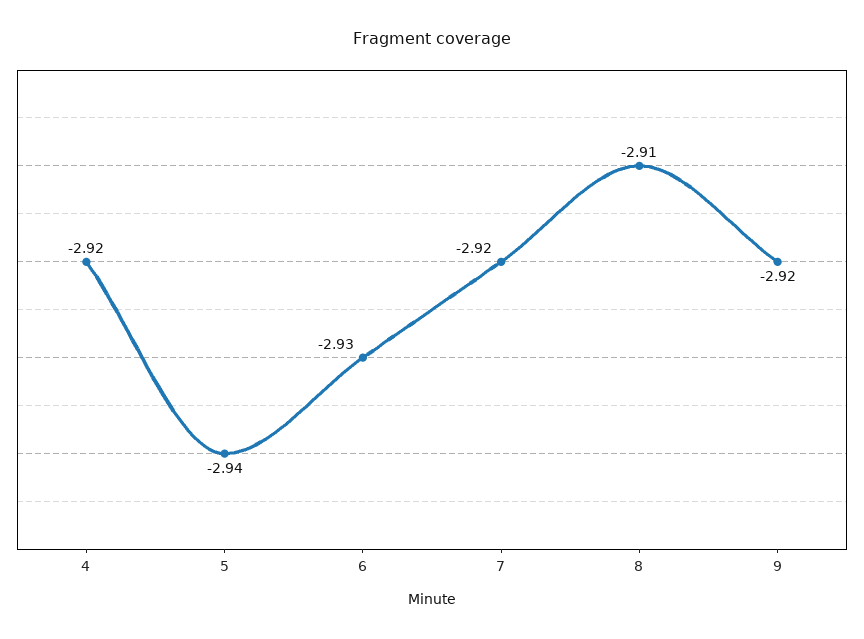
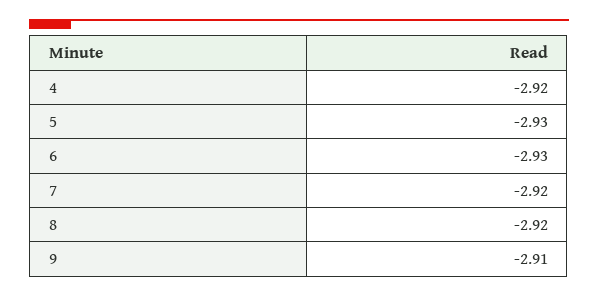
  {
    "4": -2.92,
-   "5": -2.94,
+   "5": -2.93,
    "6": -2.93,
    "7": -2.92,
-   "8": -2.91,
+   "8": -2.92,
-   "9": -2.92
+   "9": -2.91
  }

